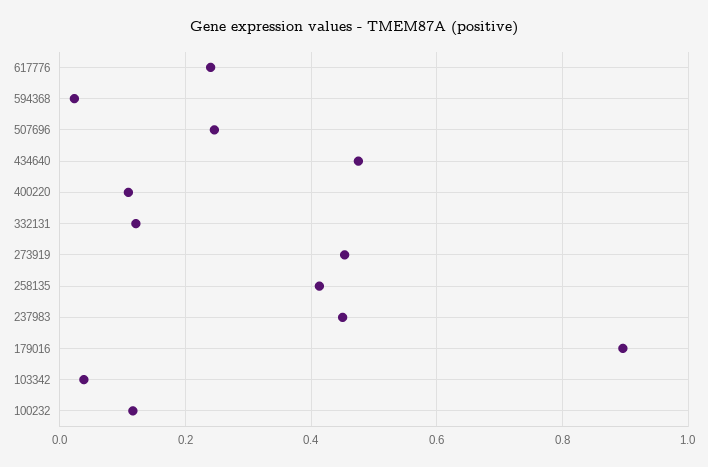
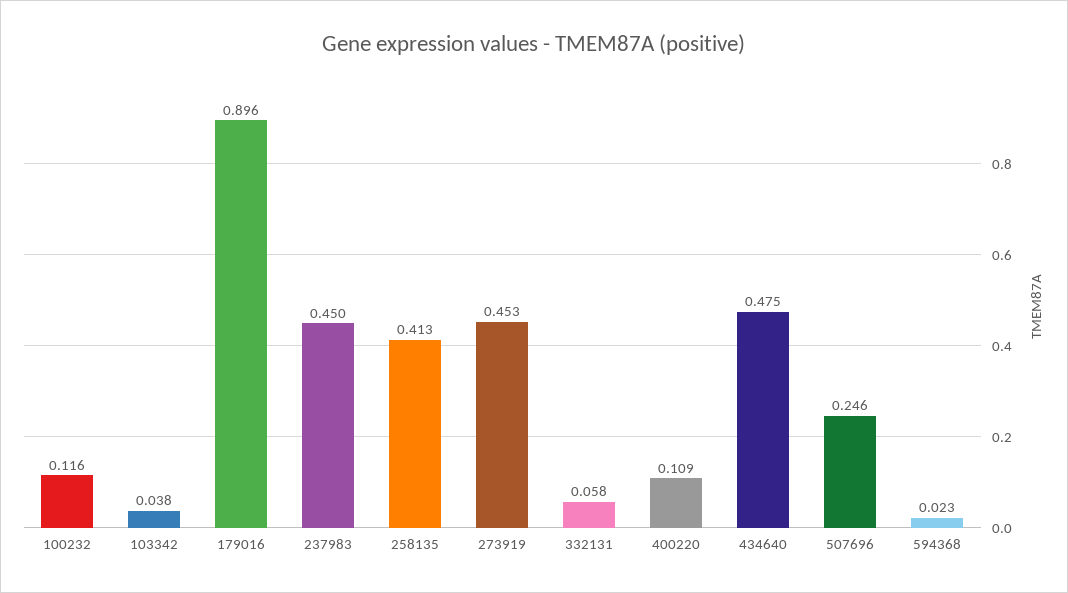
  {
-   "617776": 0.24,
    "594368": 0.023,
    "507696": 0.246,
    "434640": 0.475,
    "400220": 0.109,
-   "332131": 0.12,
+   "332131": 0.058,
    "273919": 0.453,
    "258135": 0.413,
    "237983": 0.45,
    "179016": 0.896,
    "103342": 0.038,
    "100232": 0.116
  }

